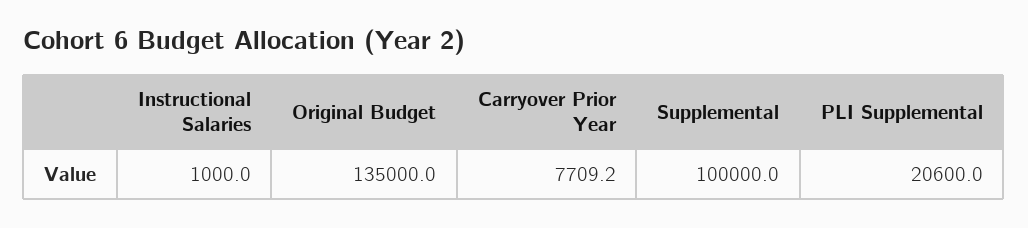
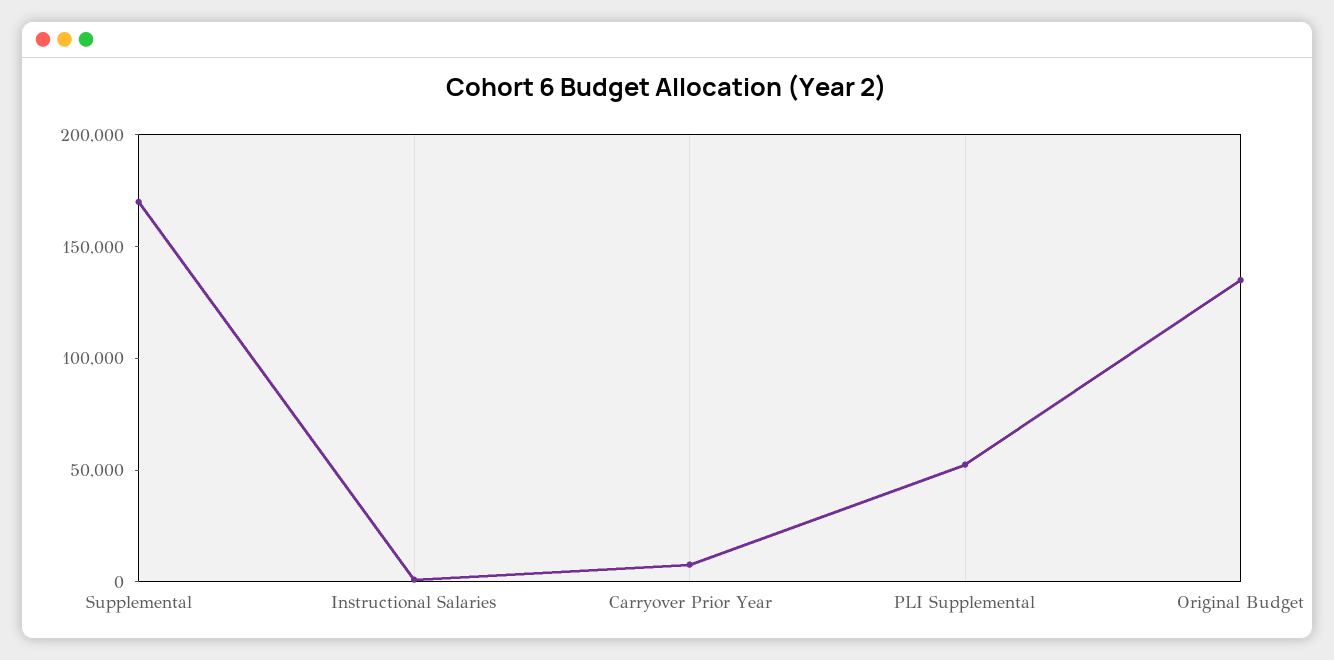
  {
    "Instructional Salaries": 1000,
    "Original Budget": 135000,
    "Carryover Prior Year": 7709.2,
-   "Supplemental": 100000,
+   "Supplemental": 170000,
-   "PLI Supplemental": 20600
+   "PLI Supplemental": 50000
  }

